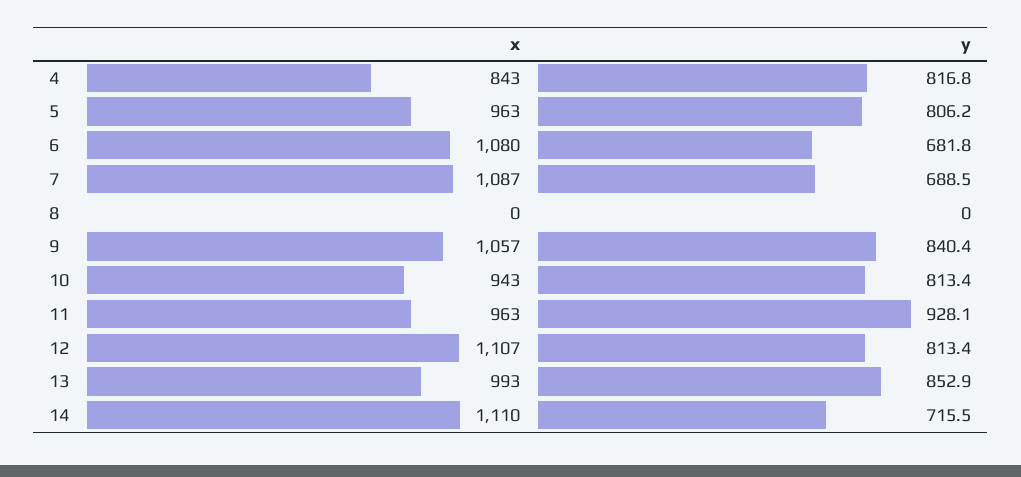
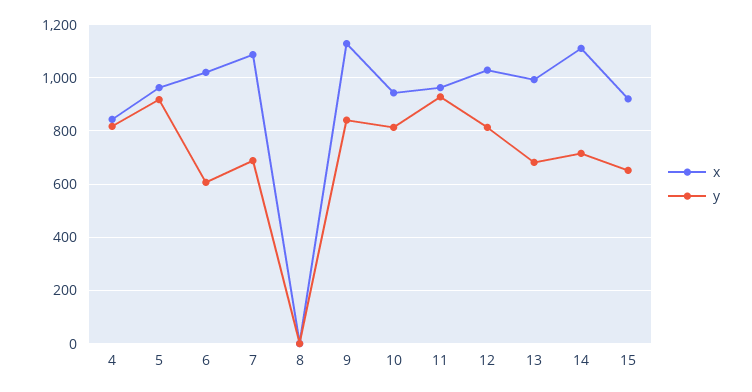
  {
    "x": {
      "4": 843,
      "5": 963,
-     "6": 1080,
+     "6": 1025,
      "7": 1087,
      "8": 0,
-     "9": 1057,
+     "9": 1125,
      "10": 943,
      "11": 963,
-     "12": 1107,
+     "12": 1025,
      "13": 993,
-     "14": 1110
+     "14": 1110,
+     "15": 925
    },
    "y": {
      "4": 816.8,
-     "5": 806.2,
+     "5": 925,
-     "6": 681.8,
+     "6": 600,
      "7": 688.5,
      "8": 0,
      "9": 840.4,
      "10": 813.4,
      "11": 928.1,
      "12": 813.4,
-     "13": 852.9,
+     "13": 675,
-     "14": 715.5
+     "14": 715.5,
+     "15": 650
    }
  }

